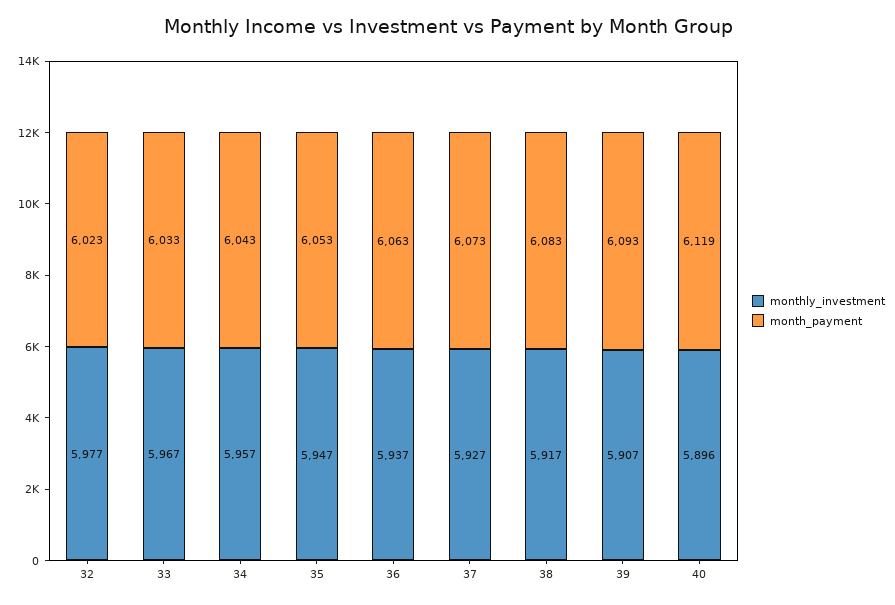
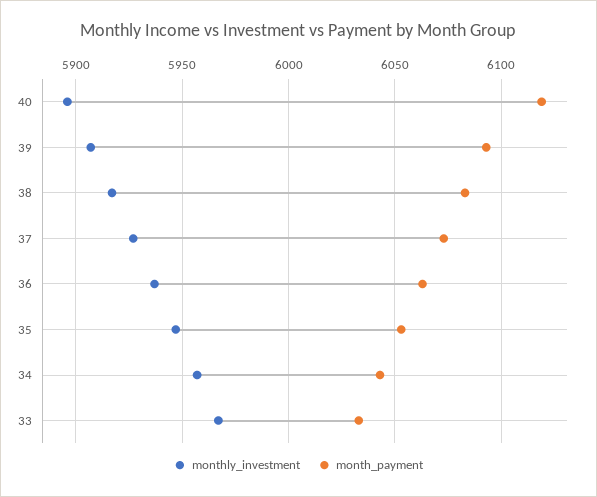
  {
    "monthly_investment": {
-     "32": 5977,
      "33": 5967,
      "34": 5957,
      "35": 5947,
      "36": 5937,
      "37": 5927,
      "38": 5917,
      "39": 5907,
      "40": 5896
    },
    "month_payment": {
-     "32": 6023,
      "33": 6033,
      "34": 6043,
      "35": 6053,
      "36": 6063,
      "37": 6073,
      "38": 6083,
      "39": 6093,
      "40": 6119
    }
  }

